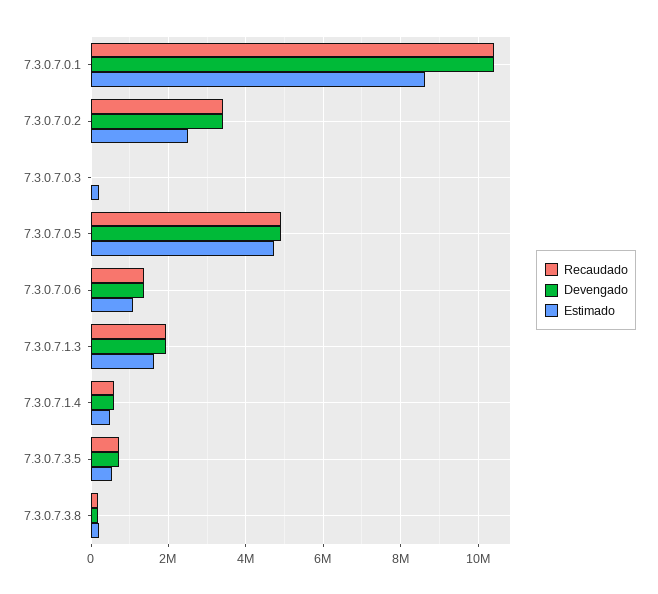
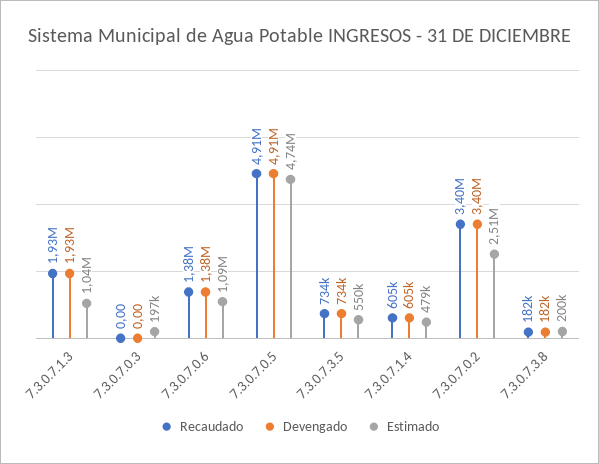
  {
    "Recaudado": {
-     "7.3.0.7.0.1": 10400000,
      "7.3.0.7.0.2": 3400000,
      "7.3.0.7.0.3": 0,
      "7.3.0.7.0.5": 4910000,
      "7.3.0.7.0.6": 1380000,
      "7.3.0.7.1.3": 1930000,
      "7.3.0.7.1.4": 605000,
      "7.3.0.7.3.5": 734000,
      "7.3.0.7.3.8": 182000
    },
    "Devengado": {
-     "7.3.0.7.0.1": 10400000,
      "7.3.0.7.0.2": 3400000,
      "7.3.0.7.0.3": 0,
      "7.3.0.7.0.5": 4910000,
      "7.3.0.7.0.6": 1380000,
      "7.3.0.7.1.3": 1930000,
      "7.3.0.7.1.4": 605000,
      "7.3.0.7.3.5": 734000,
      "7.3.0.7.3.8": 182000
    },
    "Estimado": {
-     "7.3.0.7.0.1": 8600000,
      "7.3.0.7.0.2": 2510000,
      "7.3.0.7.0.3": 197000,
      "7.3.0.7.0.5": 4740000,
      "7.3.0.7.0.6": 1090000,
-     "7.3.0.7.1.3": 1600000,
+     "7.3.0.7.1.3": 1040000,
      "7.3.0.7.1.4": 479000,
      "7.3.0.7.3.5": 550000,
      "7.3.0.7.3.8": 200000
    }
  }

